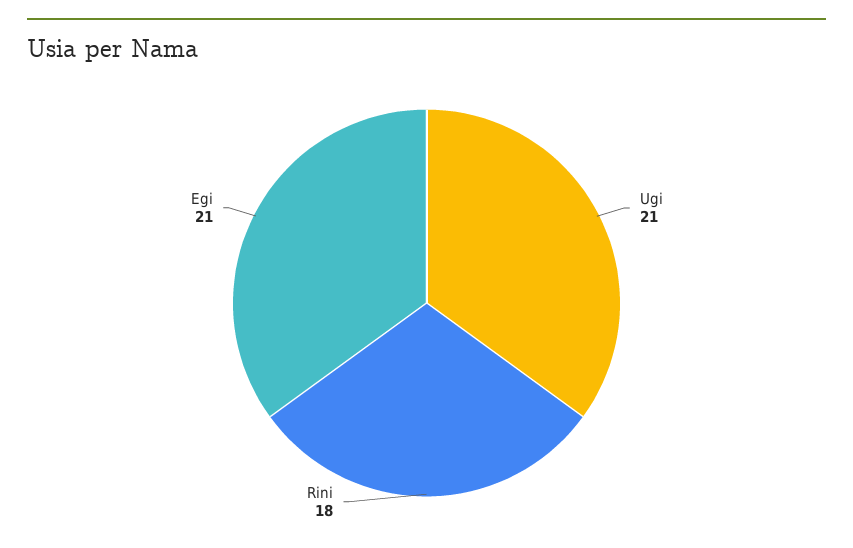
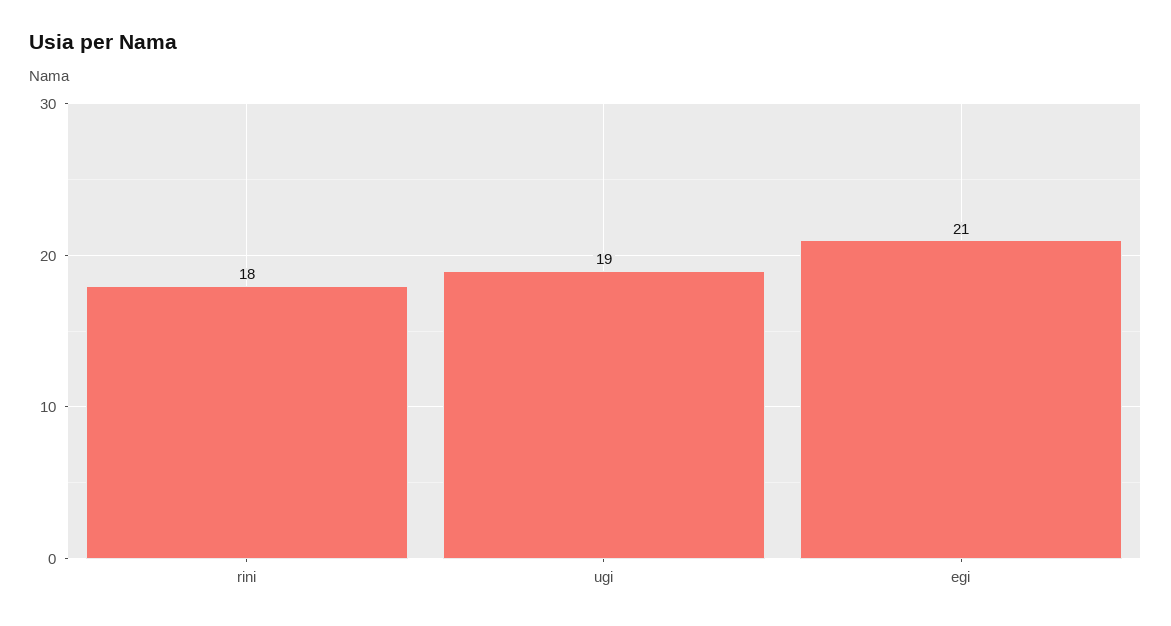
  {
-   "Ugi": 21,
+   "Ugi": 19,
    "Rini": 18,
    "Egi": 21
  }

